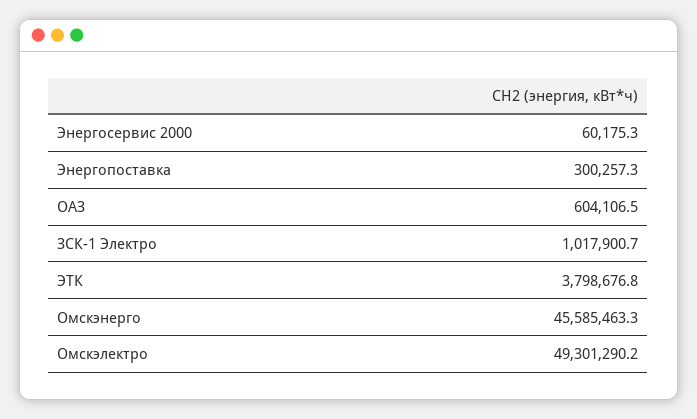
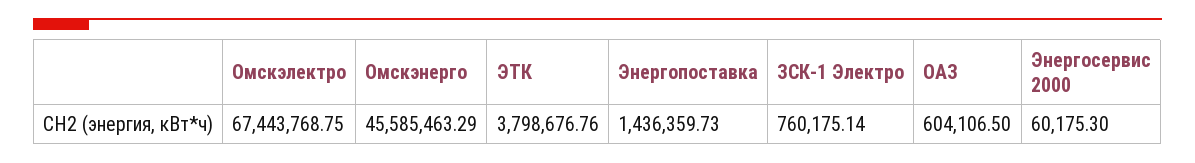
  {
    "Энергосервис 2000": 60175.3,
-   "Энергопоставка": 300257.3,
+   "Энергопоставка": 1436359.73,
    "ОАЗ": 604106.5,
-   "ЗСК-1 Электро": 1017900.7,
+   "ЗСК-1 Электро": 760175.14,
    "ЭТК": 3798676.76,
    "Омскэнерго": 45585463.29,
-   "Омскэлектро": 49301290.2
+   "Омскэлектро": 67443768.75
  }

